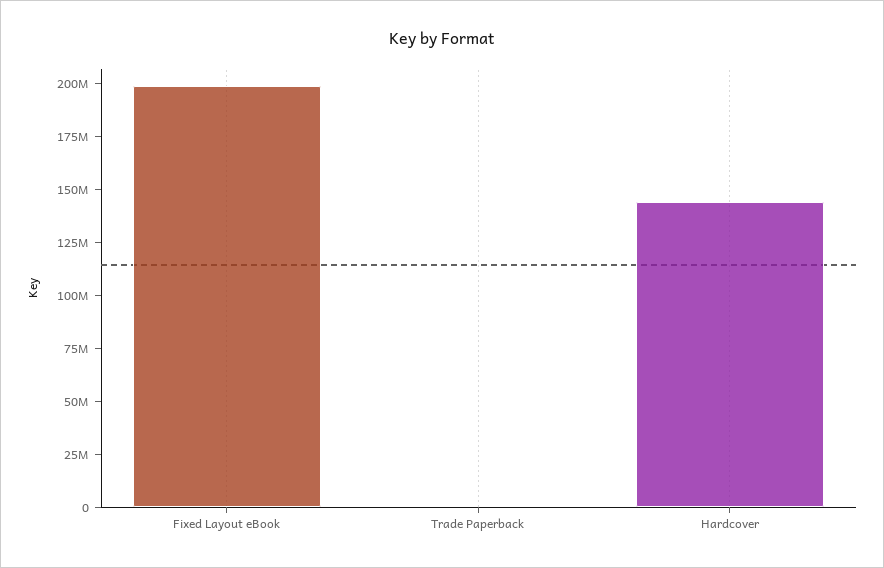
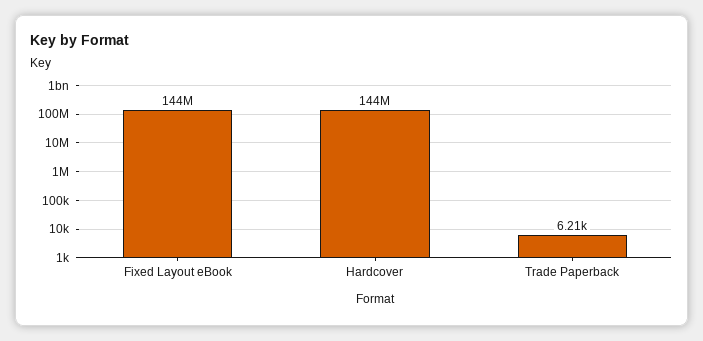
  {
-   "Fixed Layout eBook": 200000000,
+   "Fixed Layout eBook": 144000000,
    "Trade Paperback": 6210,
    "Hardcover": 144000000
  }

